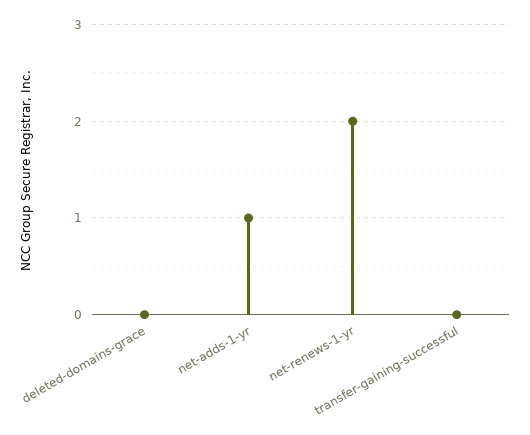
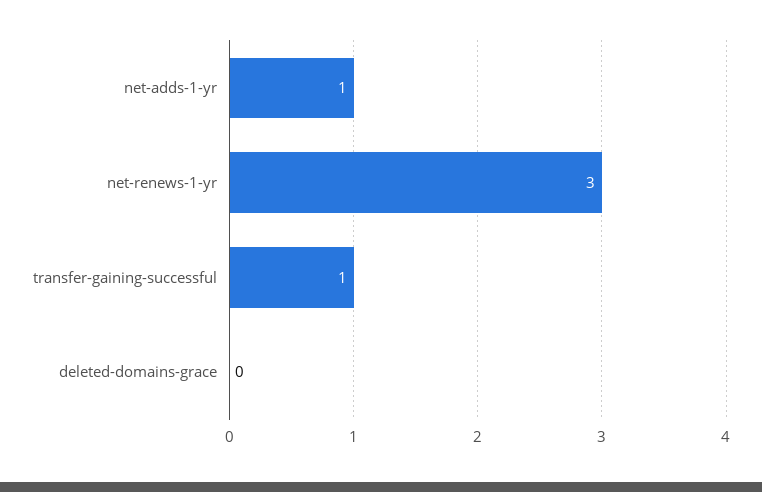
  {
    "deleted-domains-grace": 0,
    "net-adds-1-yr": 1,
-   "net-renews-1-yr": 2,
+   "net-renews-1-yr": 3,
-   "transfer-gaining-successful": 0
+   "transfer-gaining-successful": 1
  }

